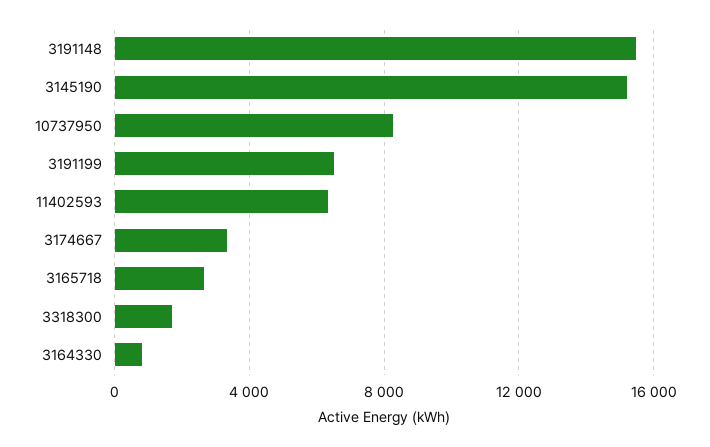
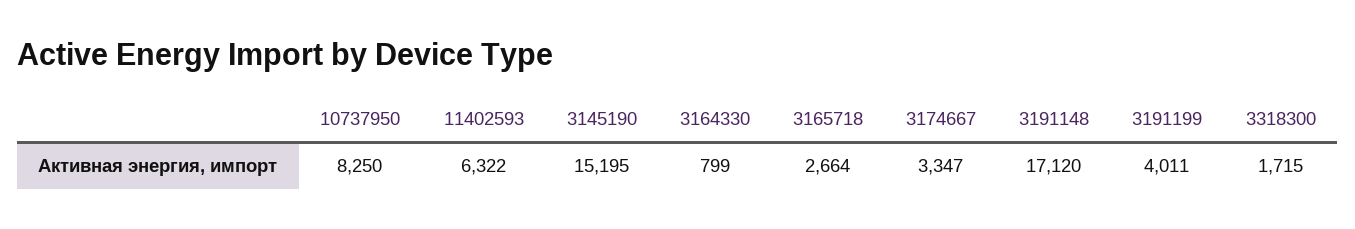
  {
-   "3191148": 15500,
+   "3191148": 17120,
    "3145190": 15195,
    "10737950": 8250,
-   "3191199": 6500,
+   "3191199": 4011,
    "11402593": 6322,
    "3174667": 3347,
    "3165718": 2664,
    "3318300": 1715,
    "3164330": 799
  }

